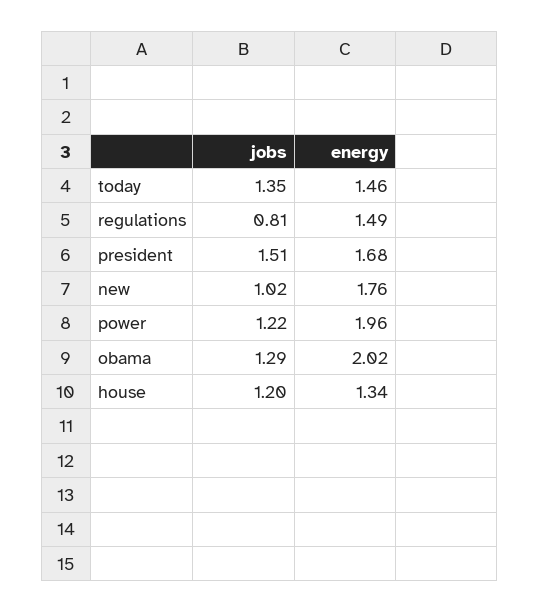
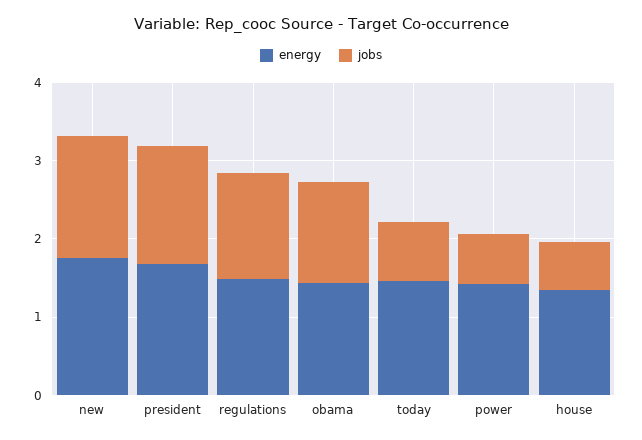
  {
    "jobs": {
-     "today": 1.35,
+     "today": 0.8,
-     "regulations": 0.81,
+     "regulations": 1.4,
      "president": 1.51,
-     "new": 1.02,
+     "new": 1.6,
-     "power": 1.22,
+     "power": 0.6,
      "obama": 1.29,
-     "house": 1.2
+     "house": 0.6
    },
    "energy": {
      "today": 1.46,
      "regulations": 1.49,
      "president": 1.68,
      "new": 1.76,
-     "power": 1.96,
+     "power": 1.4,
-     "obama": 2.02,
+     "obama": 1.4,
      "house": 1.34
    }
  }

